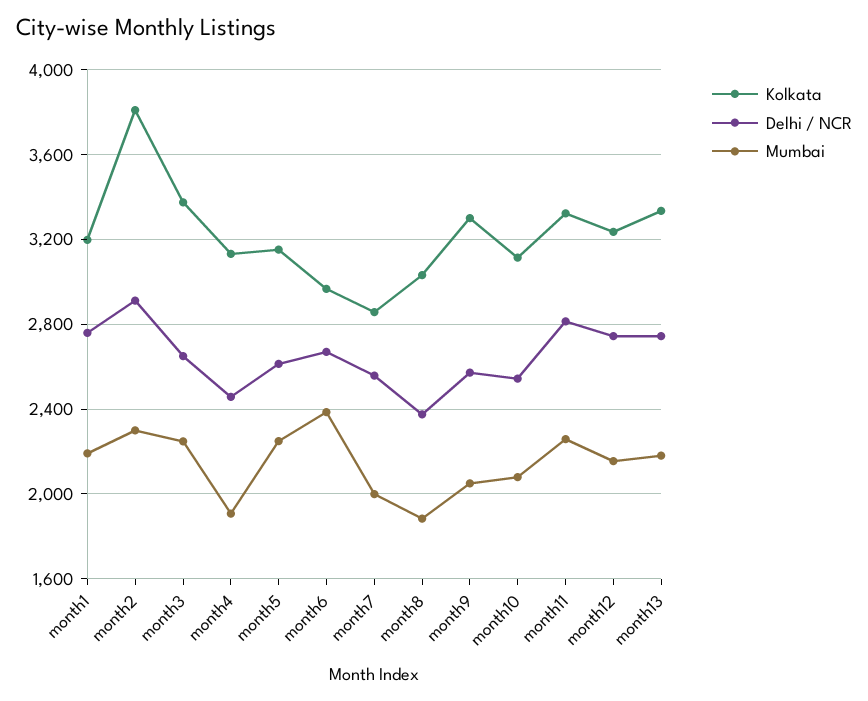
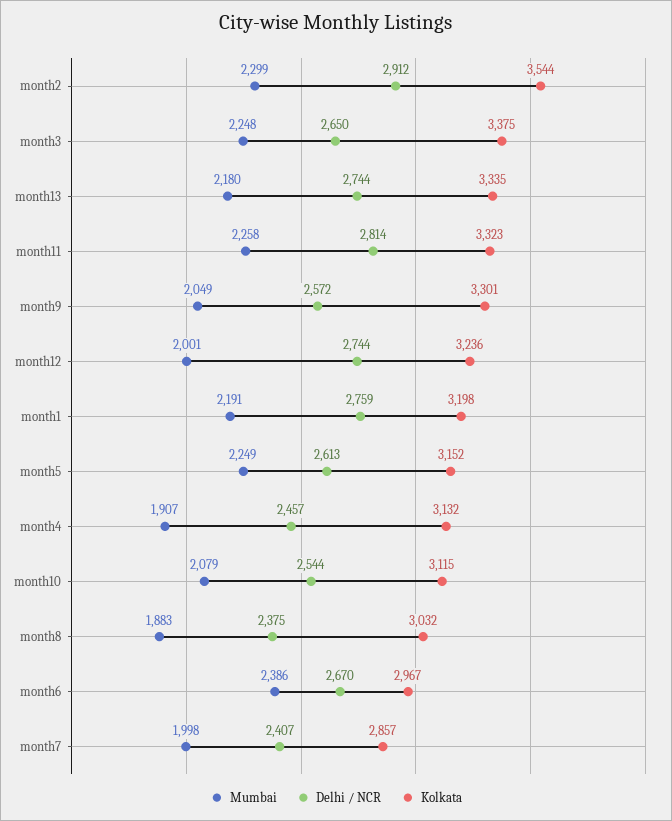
  {
    "Kolkata": {
      "month1": 3198,
-     "month2": 3800,
+     "month2": 3544,
      "month3": 3375,
      "month4": 3132,
      "month5": 3152,
      "month6": 2967,
      "month7": 2857,
      "month8": 3032,
      "month9": 3301,
      "month10": 3115,
      "month11": 3323,
      "month12": 3236,
      "month13": 3335
    },
    "Delhi / NCR": {
      "month1": 2759,
      "month2": 2912,
      "month3": 2650,
      "month4": 2457,
      "month5": 2613,
      "month6": 2670,
-     "month7": 2550,
+     "month7": 2407,
      "month8": 2375,
      "month9": 2572,
      "month10": 2544,
      "month11": 2814,
      "month12": 2744,
      "month13": 2744
    },
    "Mumbai": {
      "month1": 2191,
      "month2": 2299,
      "month3": 2248,
      "month4": 1907,
      "month5": 2249,
      "month6": 2386,
      "month7": 1998,
      "month8": 1883,
      "month9": 2049,
      "month10": 2079,
      "month11": 2258,
-     "month12": 2150,
+     "month12": 2001,
      "month13": 2180
    }
  }

